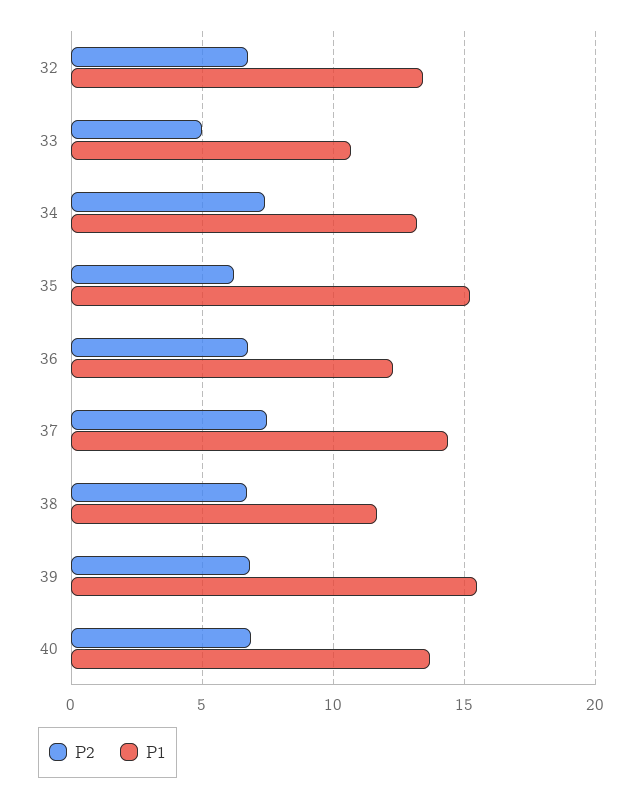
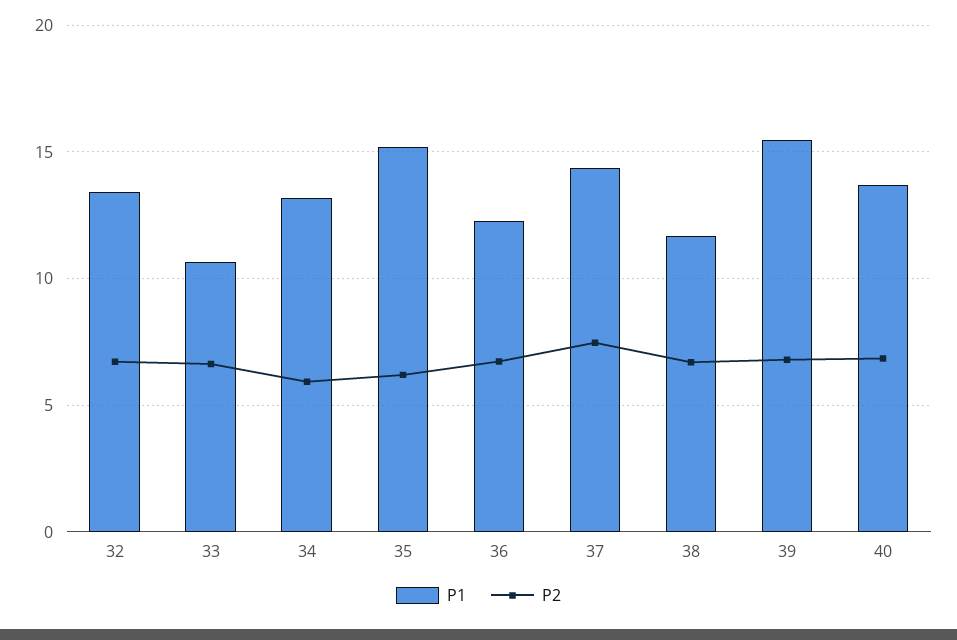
  {
    "P2": {
      "32": 6.5,
-     "33": 5,
+     "33": 6.5,
-     "34": 7.5,
+     "34": 6,
      "35": 6,
      "36": 6.5,
      "37": 7.5,
      "38": 6.5,
      "39": 7,
      "40": 7
    },
    "P1": {
      "32": 13.5,
      "33": 10.5,
      "34": 13,
      "35": 15,
      "36": 12.5,
      "37": 14.5,
      "38": 11.5,
      "39": 15.5,
      "40": 13.5
    }
  }

